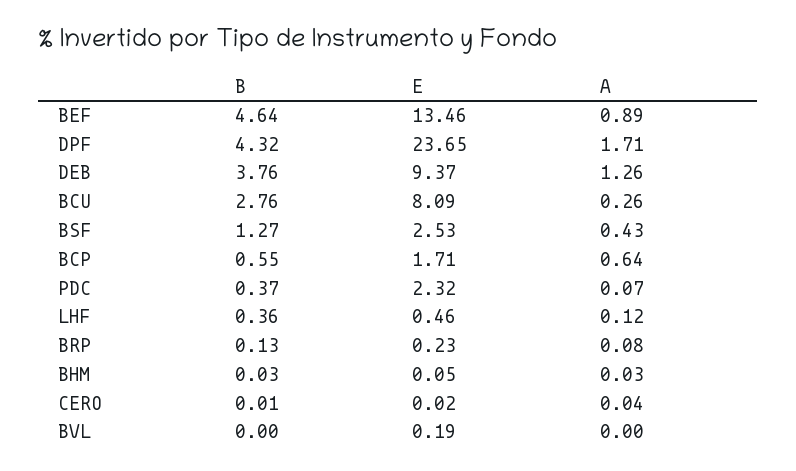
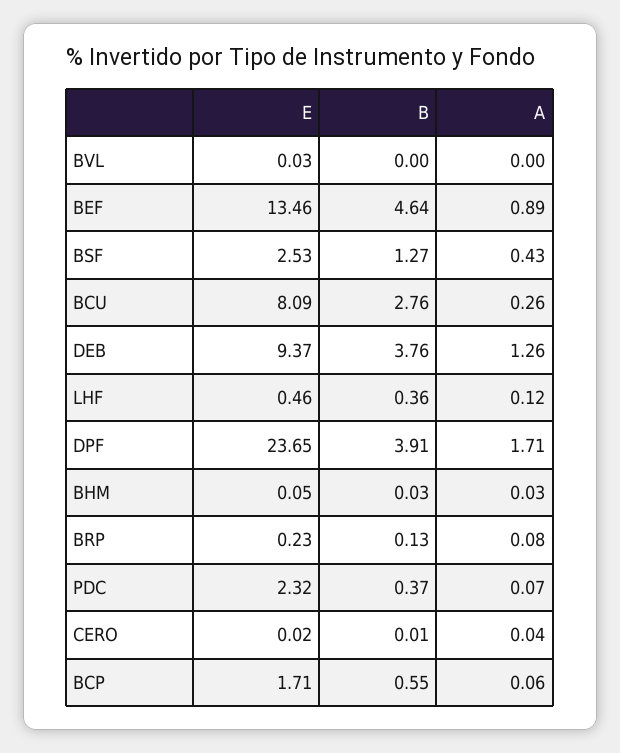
  {
    "B": {
      "BEF": 4.64,
-     "DPF": 4.32,
+     "DPF": 3.91,
      "DEB": 3.76,
      "BCU": 2.76,
      "BSF": 1.27,
      "BCP": 0.55,
      "PDC": 0.37,
      "LHF": 0.36,
      "BRP": 0.13,
      "BHM": 0.03,
      "CERO": 0.01,
      "BVL": 0
    },
    "E": {
      "BEF": 13.46,
      "DPF": 23.65,
      "DEB": 9.37,
      "BCU": 8.09,
      "BSF": 2.53,
      "BCP": 1.71,
      "PDC": 2.32,
      "LHF": 0.46,
      "BRP": 0.23,
      "BHM": 0.05,
      "CERO": 0.02,
-     "BVL": 0.19
+     "BVL": 0.03
    },
    "A": {
      "BEF": 0.89,
      "DPF": 1.71,
      "DEB": 1.26,
      "BCU": 0.26,
      "BSF": 0.43,
-     "BCP": 0.64,
+     "BCP": 0.06,
      "PDC": 0.07,
      "LHF": 0.12,
      "BRP": 0.08,
      "BHM": 0.03,
      "CERO": 0.04,
      "BVL": 0
    }
  }

